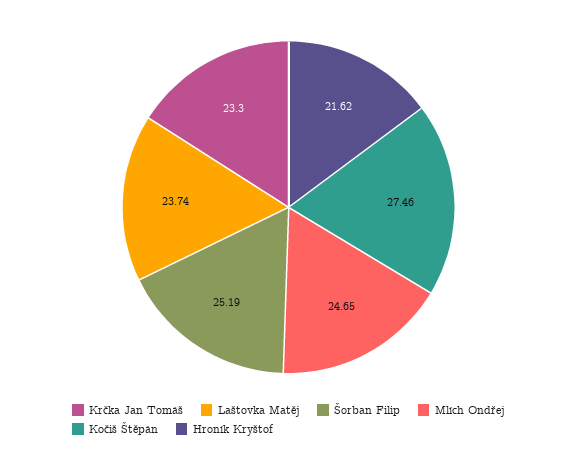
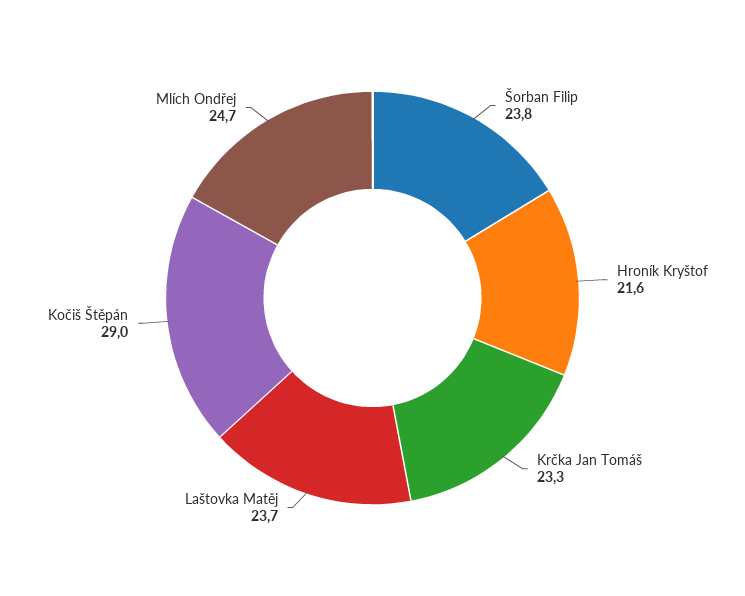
  {
    "Krčka Jan Tomáš": 23.3,
    "Laštovka Matěj": 23.74,
-   "Šorban Filip": 25.19,
+   "Šorban Filip": 23.8,
    "Mlích Ondřej": 24.65,
-   "Kočiš Štěpán": 27.46,
+   "Kočiš Štěpán": 29,
    "Hroník Kryštof": 21.62
  }

